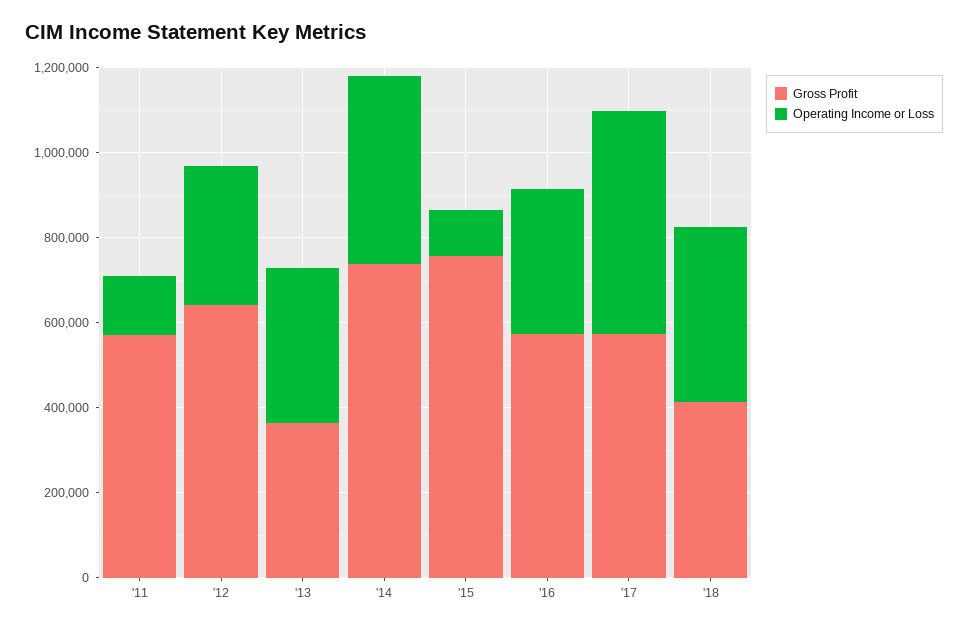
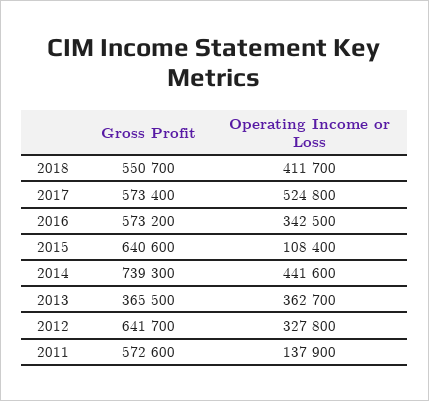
  {
    "Gross Profit": {
      "'11": 572600,
      "'12": 641700,
      "'13": 365500,
      "'14": 739300,
-     "'15": 750000,
+     "'15": 640600,
      "'16": 573200,
      "'17": 573400,
-     "'18": 400000
+     "'18": 550700
    },
    "Operating Income or Loss": {
      "'11": 137900,
      "'12": 327800,
      "'13": 362700,
      "'14": 441600,
      "'15": 108400,
      "'16": 342500,
      "'17": 524800,
      "'18": 411700
    }
  }

